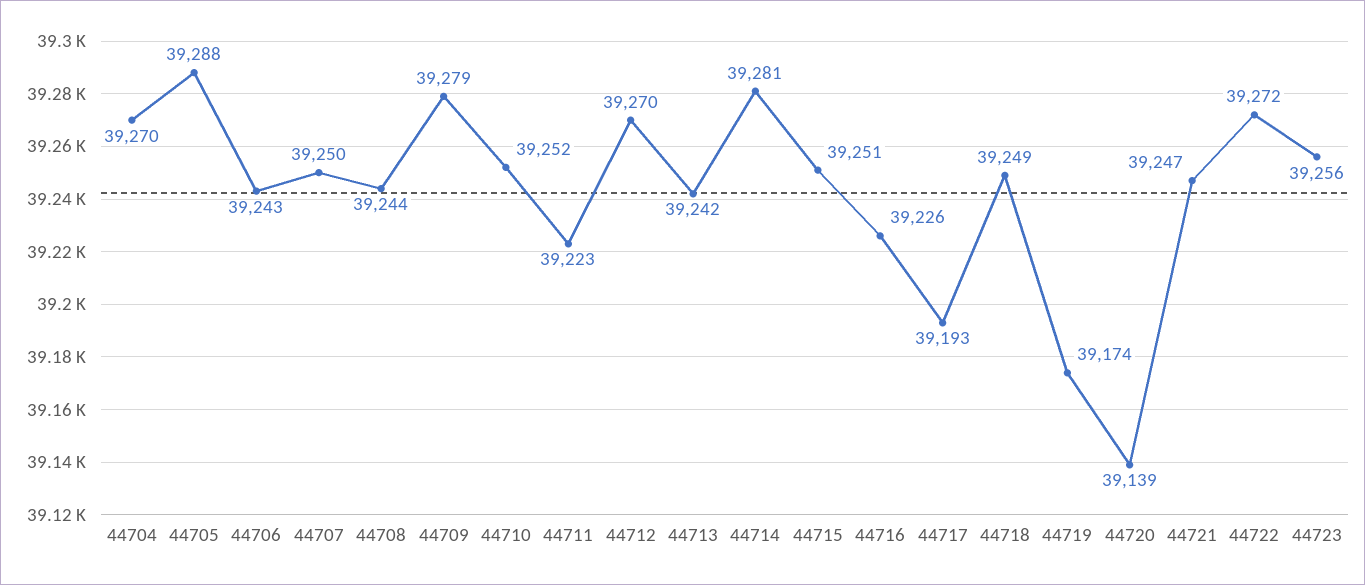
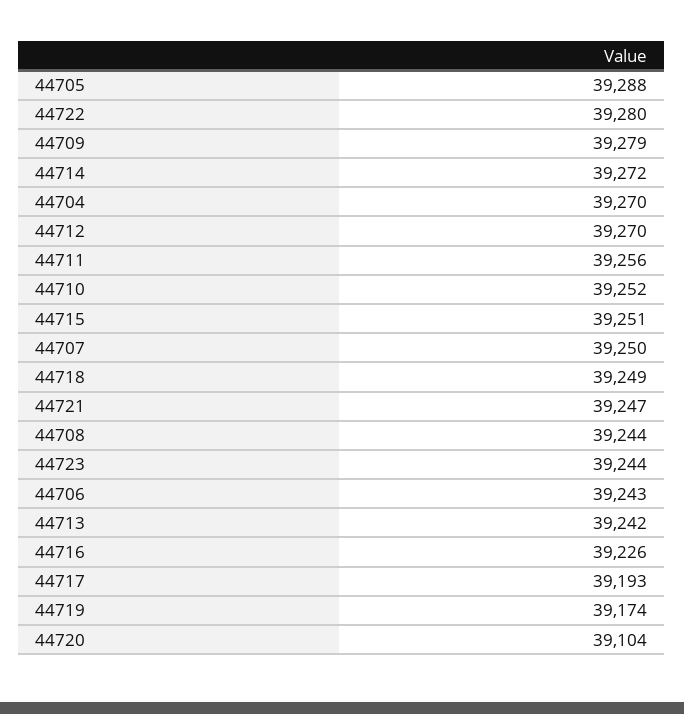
  {
    "44704": 39270,
    "44705": 39288,
    "44706": 39243,
    "44707": 39250,
    "44708": 39244,
    "44709": 39279,
    "44710": 39252,
-   "44711": 39223,
+   "44711": 39256,
    "44712": 39270,
    "44713": 39242,
-   "44714": 39281,
+   "44714": 39272,
    "44715": 39251,
    "44716": 39226,
    "44717": 39193,
    "44718": 39249,
    "44719": 39174,
-   "44720": 39139,
+   "44720": 39104,
    "44721": 39247,
-   "44722": 39272,
+   "44722": 39280,
-   "44723": 39256
+   "44723": 39244
  }

